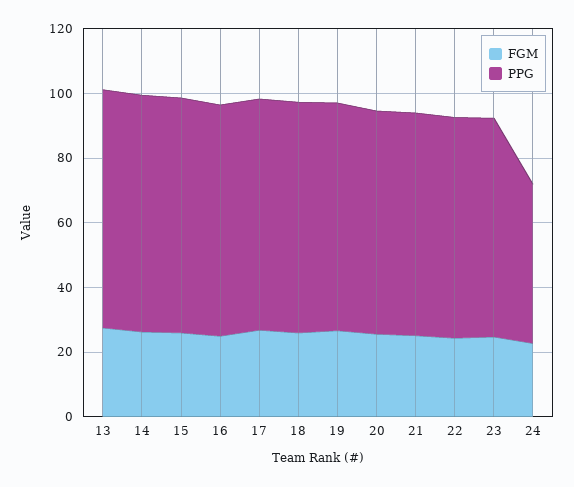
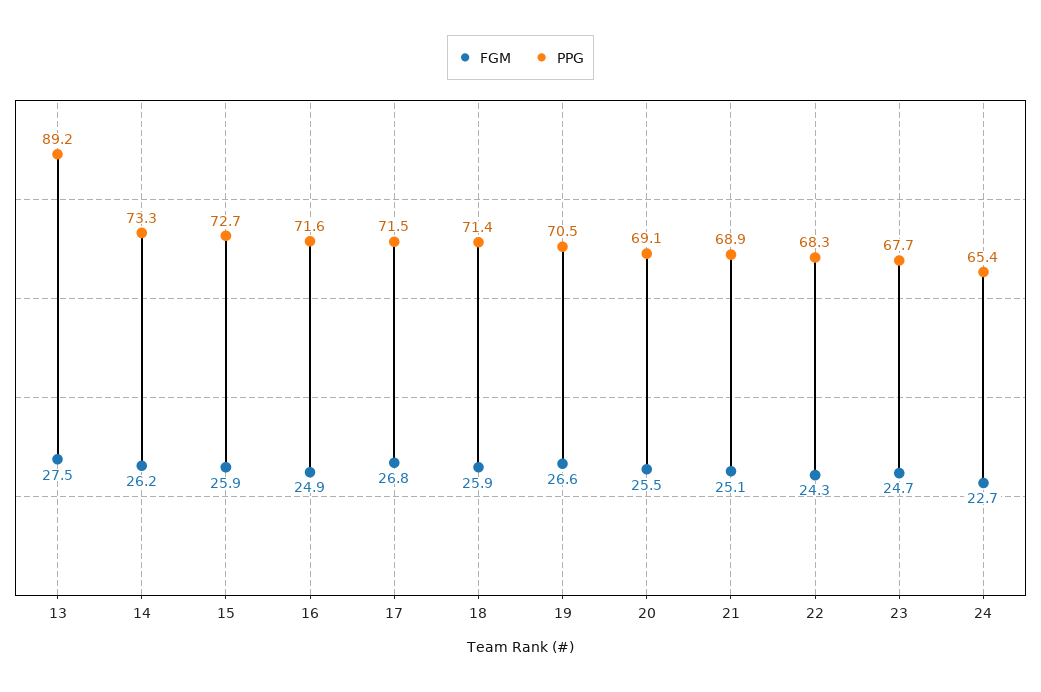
  {
    "FGM": {
      "13": 27.5,
      "14": 26.2,
      "15": 25.9,
      "16": 24.9,
      "17": 26.8,
      "18": 25.9,
      "19": 26.6,
      "20": 25.5,
      "21": 25.1,
      "22": 24.3,
      "23": 24.7,
      "24": 22.7
    },
    "PPG": {
-     "13": 75,
+     "13": 89.2,
      "14": 73.3,
      "15": 72.7,
      "16": 71.6,
      "17": 71.5,
      "18": 71.4,
      "19": 70.5,
      "20": 69.1,
      "21": 68.9,
      "22": 68.3,
      "23": 67.7,
-     "24": 50
+     "24": 65.4
    }
  }

